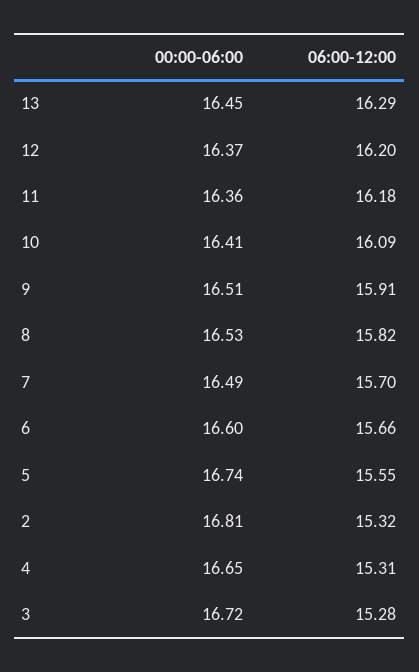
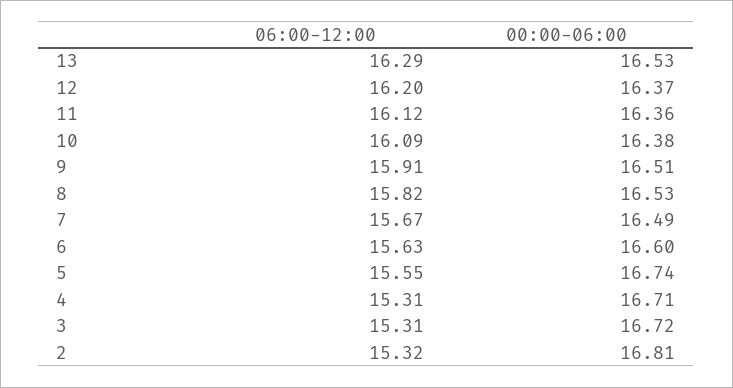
  {
    "00:00-06:00": {
-     "13": 16.45,
+     "13": 16.53,
      "12": 16.37,
      "11": 16.36,
-     "10": 16.41,
+     "10": 16.38,
      "9": 16.51,
      "8": 16.53,
      "7": 16.49,
      "6": 16.6,
      "5": 16.74,
      "2": 16.81,
-     "4": 16.65,
+     "4": 16.71,
      "3": 16.72
    },
    "06:00-12:00": {
      "13": 16.29,
      "12": 16.2,
-     "11": 16.18,
+     "11": 16.12,
      "10": 16.09,
      "9": 15.91,
      "8": 15.82,
-     "7": 15.7,
+     "7": 15.67,
-     "6": 15.66,
+     "6": 15.63,
      "5": 15.55,
      "2": 15.32,
      "4": 15.31,
-     "3": 15.28
+     "3": 15.31
    }
  }

